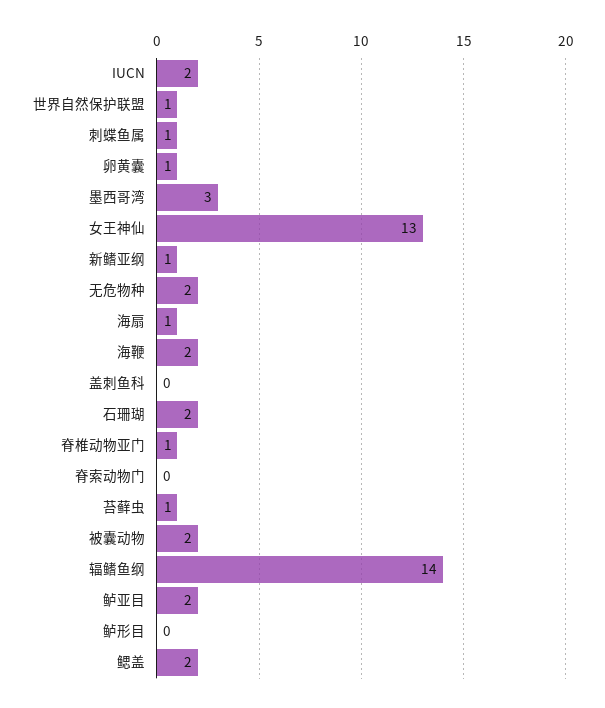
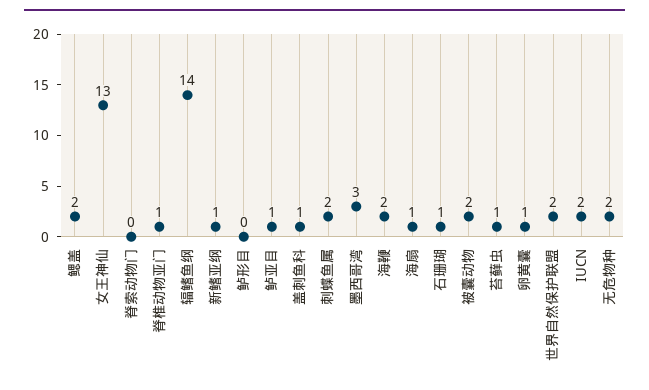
  {
    "IUCN": 2,
-   "世界自然保护联盟": 1,
+   "世界自然保护联盟": 2,
-   "刺蝶鱼属": 1,
+   "刺蝶鱼属": 2,
    "卵黄囊": 1,
    "墨西哥湾": 3,
    "女王神仙": 13,
    "新鳍亚纲": 1,
    "无危物种": 2,
    "海扇": 1,
    "海鞭": 2,
-   "盖刺鱼科": 0,
+   "盖刺鱼科": 1,
-   "石珊瑚": 2,
+   "石珊瑚": 1,
    "脊椎动物亚门": 1,
    "脊索动物门": 0,
    "苔藓虫": 1,
    "被囊动物": 2,
    "辐鳍鱼纲": 14,
-   "鲈亚目": 2,
+   "鲈亚目": 1,
    "鲈形目": 0,
    "鳃盖": 2
  }

